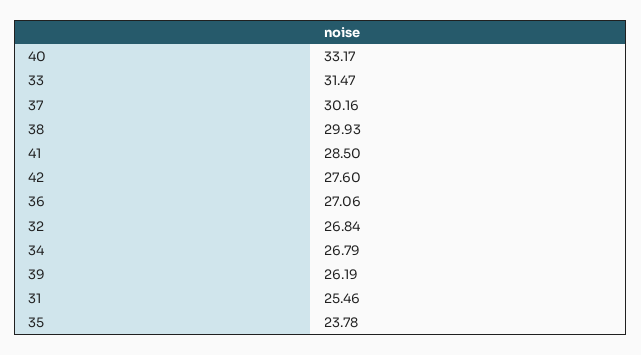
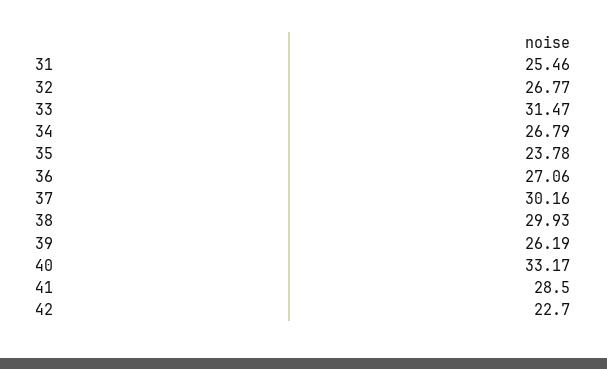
  {
    "40": 33.17,
    "33": 31.47,
    "37": 30.16,
    "38": 29.93,
    "41": 28.5,
-   "42": 27.6,
+   "42": 22.7,
    "36": 27.06,
-   "32": 26.84,
+   "32": 26.77,
    "34": 26.79,
    "39": 26.19,
    "31": 25.46,
    "35": 23.78
  }

